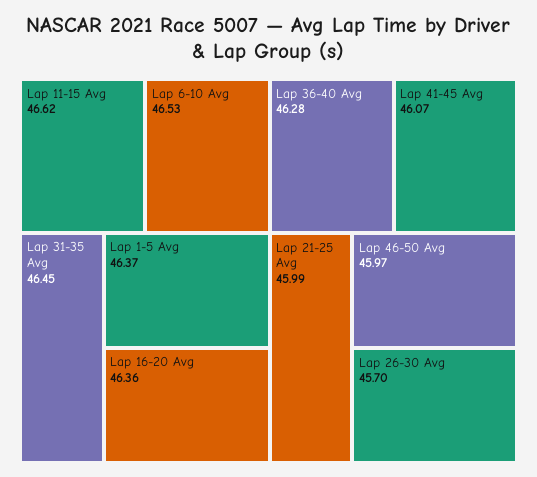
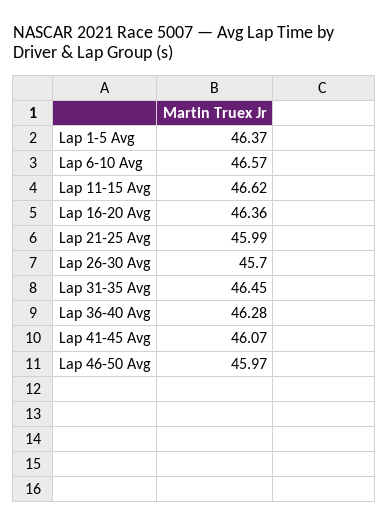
  {
    "Lap 11-15 Avg": 46.62,
-   "Lap 6-10 Avg": 46.53,
+   "Lap 6-10 Avg": 46.57,
    "Lap 31-35 Avg": 46.45,
    "Lap 1-5 Avg": 46.37,
    "Lap 16-20 Avg": 46.36,
    "Lap 36-40 Avg": 46.28,
    "Lap 41-45 Avg": 46.07,
    "Lap 21-25 Avg": 45.99,
    "Lap 46-50 Avg": 45.97,
    "Lap 26-30 Avg": 45.7
  }

